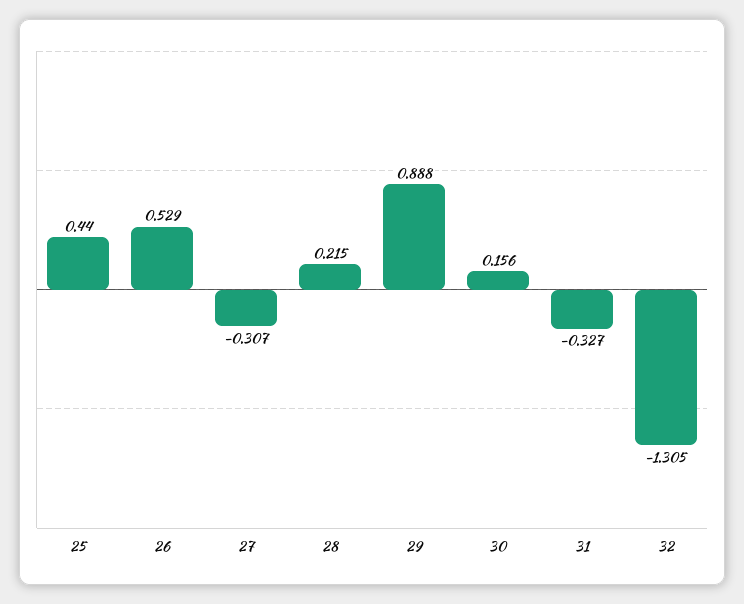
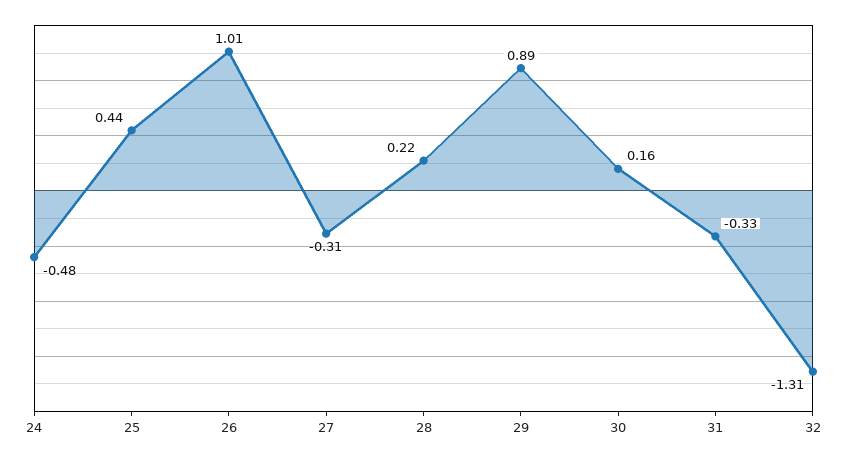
  {
    "25": 0.44,
-   "26": 0.529,
+   "26": 1.01,
    "27": -0.307,
    "28": 0.215,
    "29": 0.888,
    "30": 0.156,
    "31": -0.327,
-   "32": -1.305
+   "32": -1.305,
+   "24": -0.48
  }

